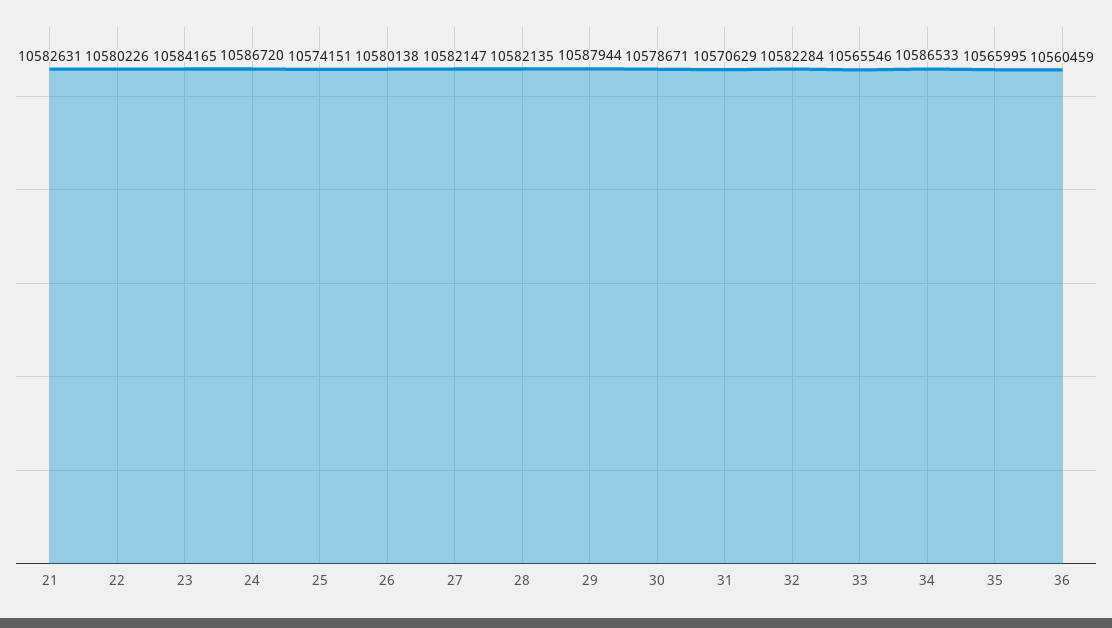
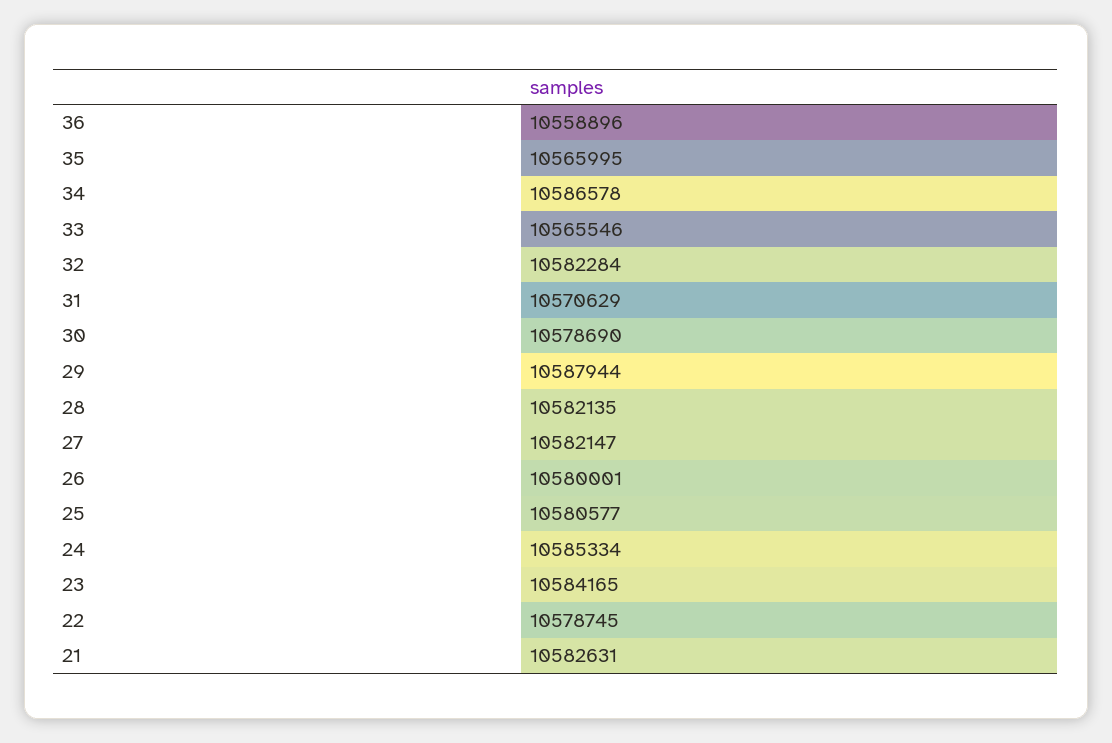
  {
    "21": 10582631,
-   "22": 10580226,
+   "22": 10578745,
    "23": 10584165,
-   "24": 10586720,
+   "24": 10585334,
-   "25": 10574151,
+   "25": 10580577,
-   "26": 10580138,
+   "26": 10580001,
    "27": 10582147,
    "28": 10582135,
    "29": 10587944,
-   "30": 10578671,
+   "30": 10578690,
    "31": 10570629,
    "32": 10582284,
    "33": 10565546,
-   "34": 10586533,
+   "34": 10586578,
    "35": 10565995,
-   "36": 10560459
+   "36": 10558896
  }

